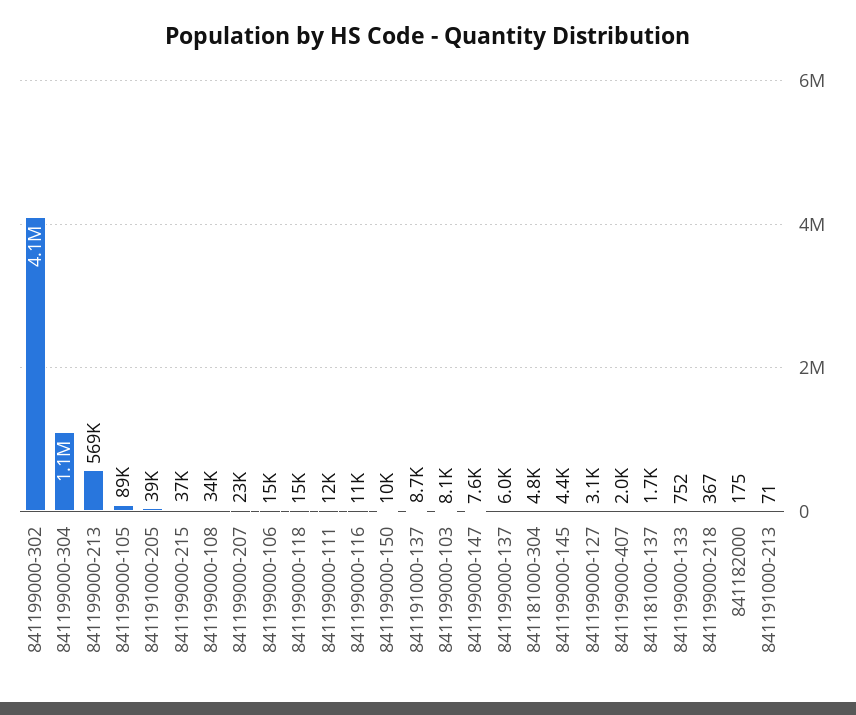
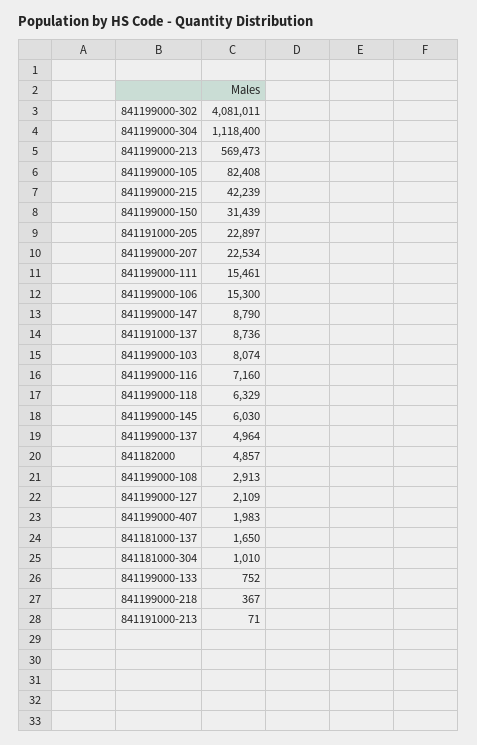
  {
    "841199000-302": 4081011,
    "841199000-304": 1118400,
    "841199000-213": 569473,
-   "841199000-105": 89000,
+   "841199000-105": 82408,
-   "841191000-205": 39000,
+   "841191000-205": 22897,
-   "841199000-215": 37000,
+   "841199000-215": 42239,
-   "841199000-108": 34000,
+   "841199000-108": 2913,
    "841199000-207": 22534,
    "841199000-106": 15300,
-   "841199000-118": 15000,
+   "841199000-118": 6329,
-   "841199000-111": 12000,
+   "841199000-111": 15461,
-   "841199000-116": 11000,
+   "841199000-116": 7160,
-   "841199000-150": 10000,
+   "841199000-150": 31439,
    "841191000-137": 8736,
    "841199000-103": 8074,
-   "841199000-147": 7600,
+   "841199000-147": 8790,
-   "841199000-137": 6000,
+   "841199000-137": 4964,
-   "841181000-304": 4800,
+   "841181000-304": 1010,
-   "841199000-145": 4400,
+   "841199000-145": 6030,
-   "841199000-127": 3100,
+   "841199000-127": 2109,
    "841199000-407": 1983,
    "841181000-137": 1650,
    "841199000-133": 752,
    "841199000-218": 367,
-   "841182000": 175,
+   "841182000": 4857,
    "841191000-213": 71
  }

